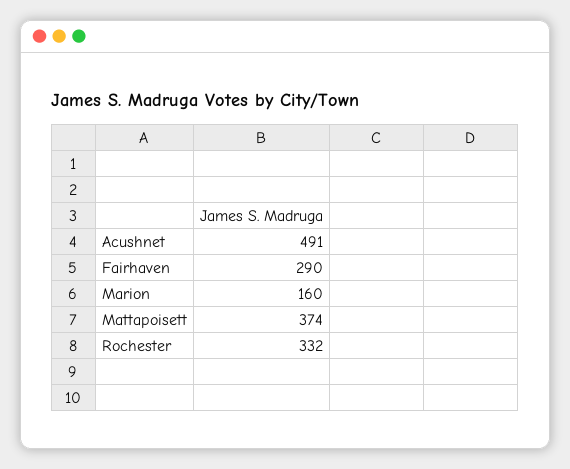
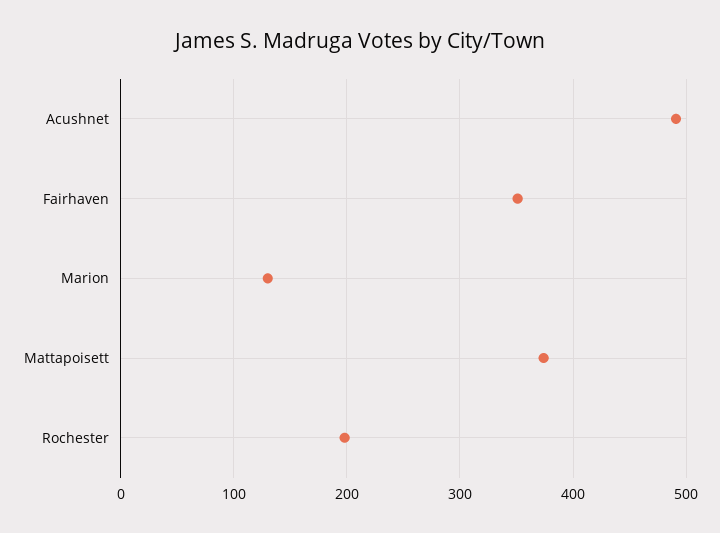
  {
    "Acushnet": 491,
-   "Fairhaven": 290,
+   "Fairhaven": 350,
-   "Marion": 160,
+   "Marion": 130,
    "Mattapoisett": 374,
-   "Rochester": 332
+   "Rochester": 200
  }

